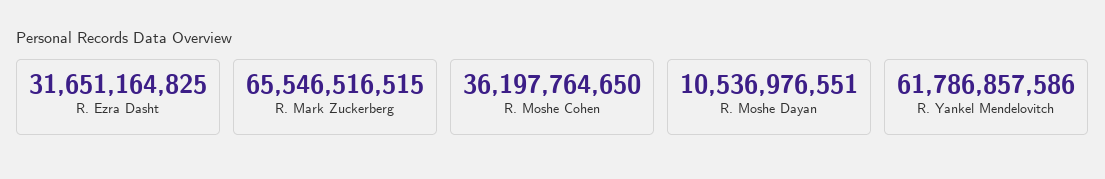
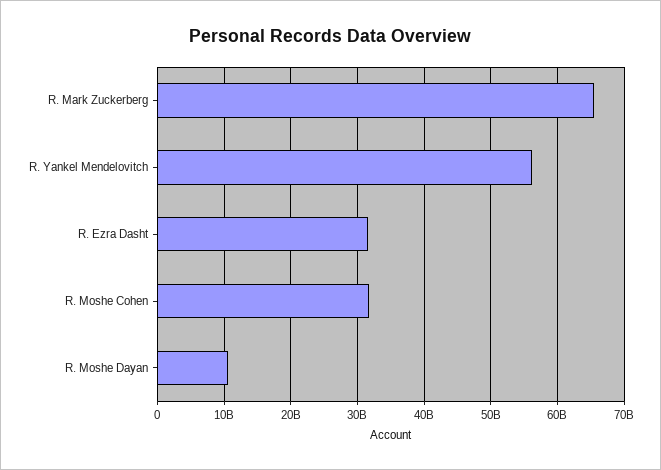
  {
    "R. Ezra Dasht": 31651164825,
    "R. Mark Zuckerberg": 65546516515,
-   "R. Moshe Cohen": 36197764650,
+   "R. Moshe Cohen": 32000000000,
    "R. Moshe Dayan": 10536976551,
-   "R. Yankel Mendelovitch": 61786857586
+   "R. Yankel Mendelovitch": 56000000000
  }

